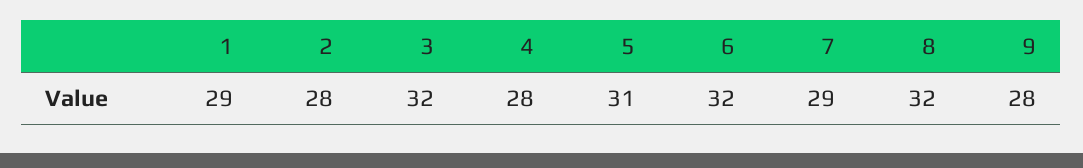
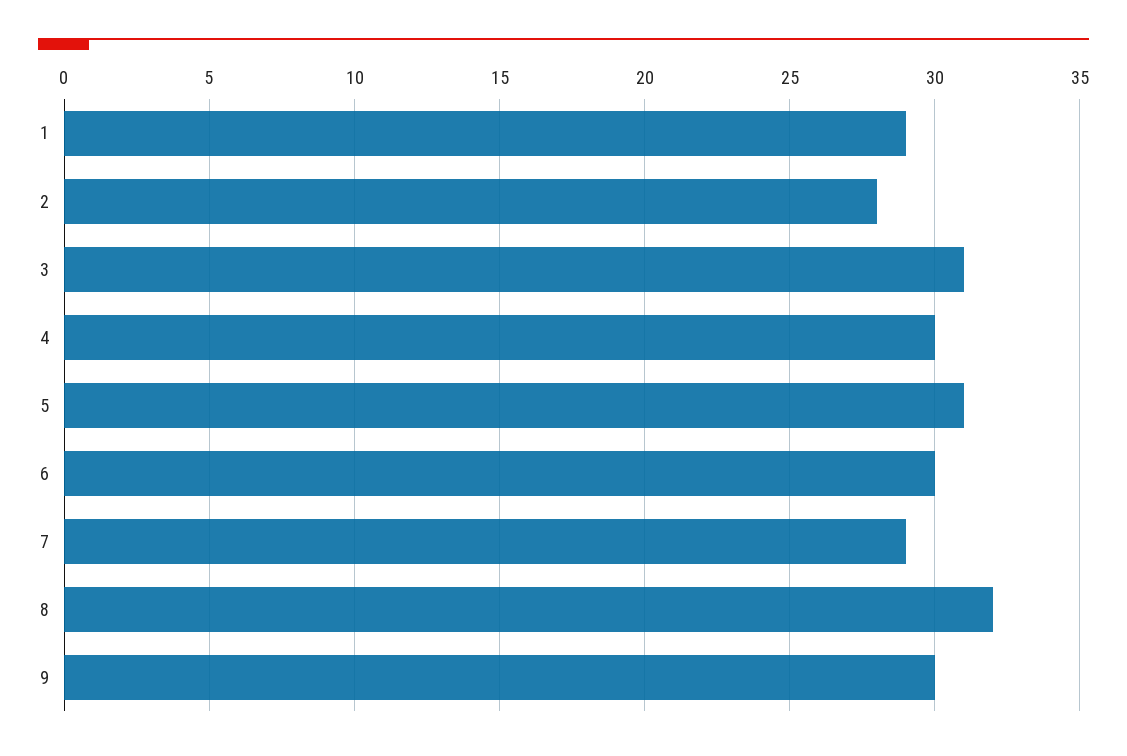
  {
    "1": 29,
    "2": 28,
-   "3": 32,
+   "3": 31,
-   "4": 28,
+   "4": 30,
    "5": 31,
-   "6": 32,
+   "6": 30,
    "7": 29,
    "8": 32,
-   "9": 28
+   "9": 30
  }

